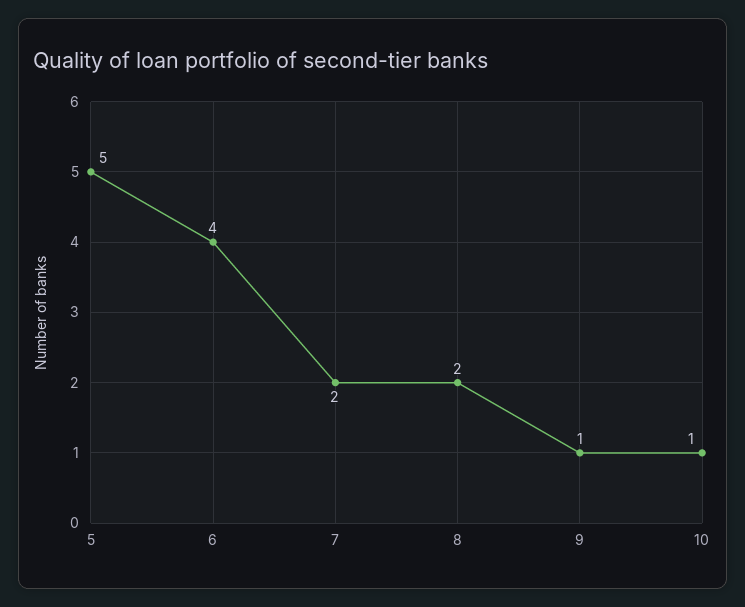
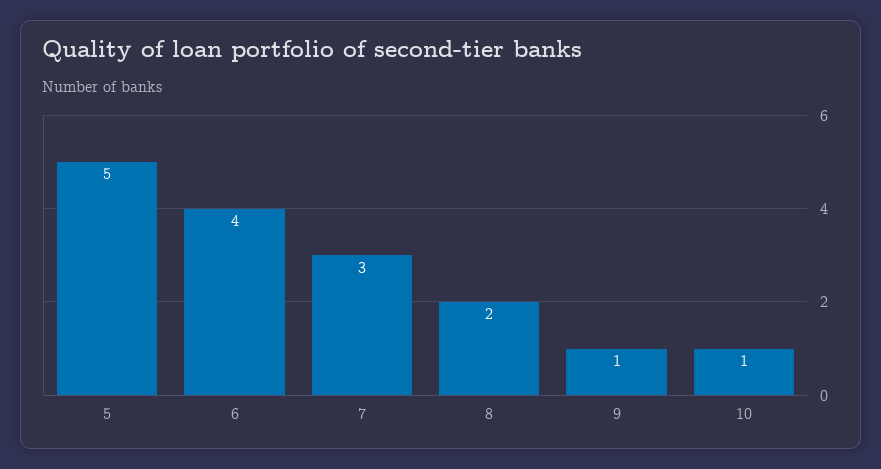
  {
    "5": 5,
    "6": 4,
-   "7": 2,
+   "7": 3,
    "8": 2,
    "9": 1,
    "10": 1
  }

